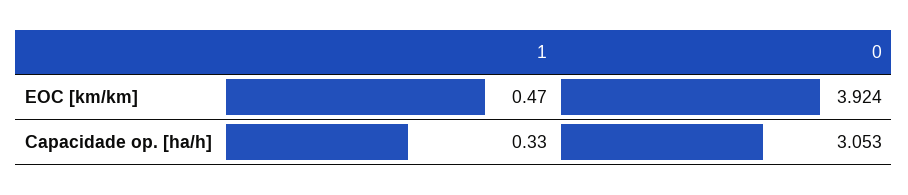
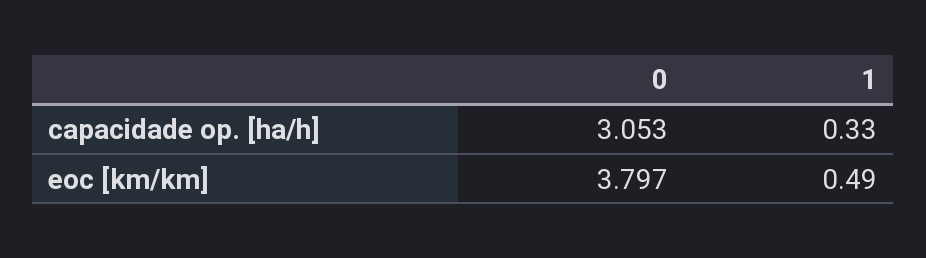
  {
    "1": {
-     "EOC [km/km]": 0.47,
+     "EOC [km/km]": 0.49,
      "Capacidade op. [ha/h]": 0.33
    },
    "0": {
-     "EOC [km/km]": 3.924,
+     "EOC [km/km]": 3.797,
      "Capacidade op. [ha/h]": 3.053
    }
  }

